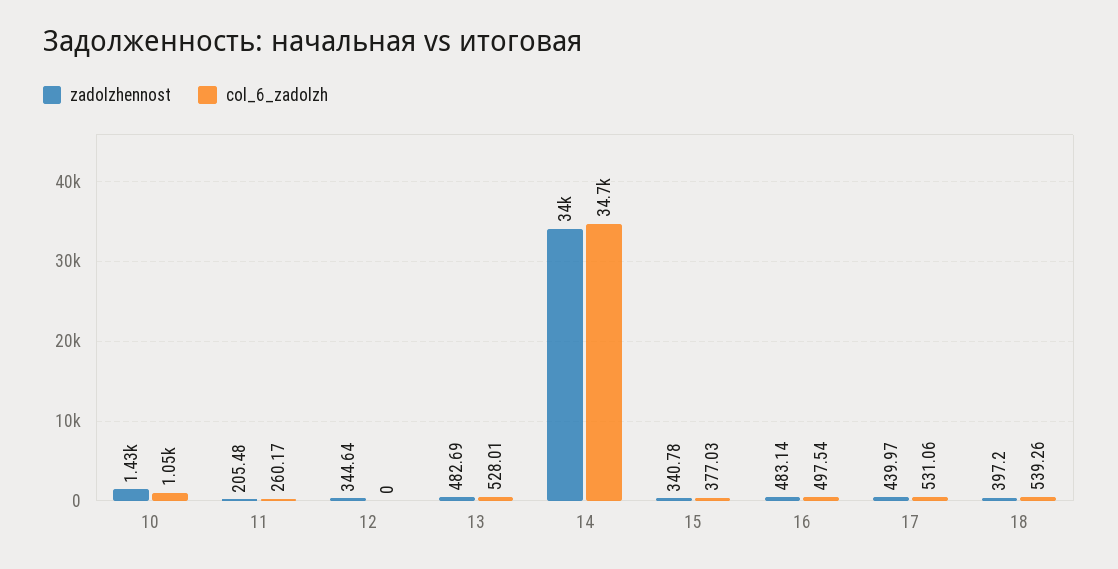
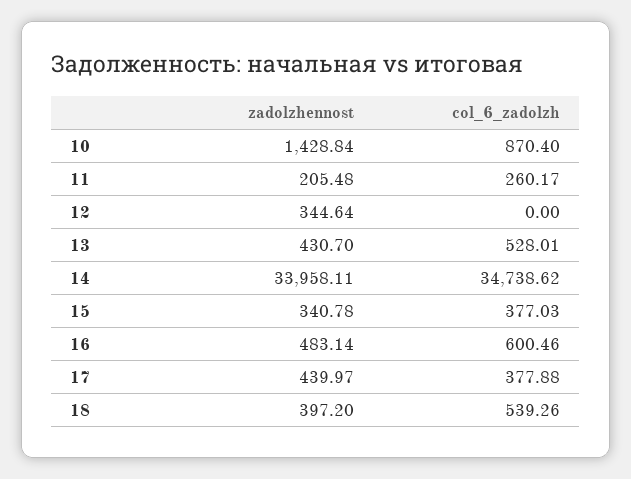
  {
    "zadolzhennost": {
      "10": 1428.84,
      "11": 205.48,
      "12": 344.64,
-     "13": 482.69,
+     "13": 430.7,
      "14": 33958.11,
      "15": 340.78,
      "16": 483.14,
      "17": 439.97,
      "18": 397.2
    },
    "col_6_zadolzh": {
-     "10": 1050,
+     "10": 870.4,
      "11": 260.17,
      "12": 0,
      "13": 528.01,
      "14": 34738.62,
      "15": 377.03,
-     "16": 497.54,
+     "16": 600.46,
-     "17": 531.06,
+     "17": 377.88,
      "18": 539.26
    }
  }

